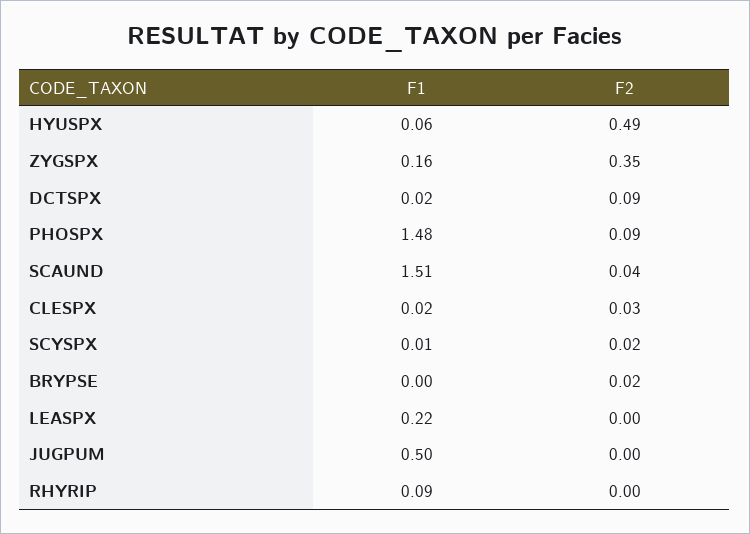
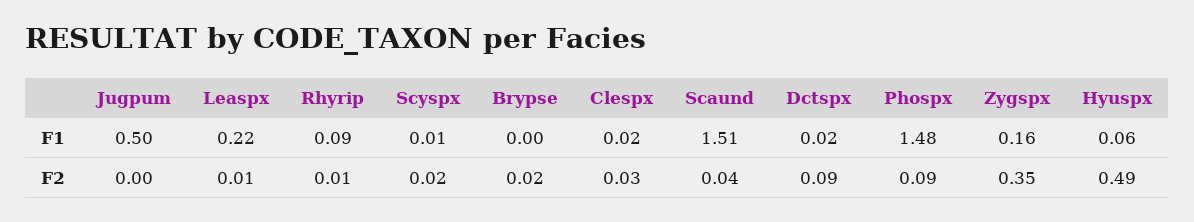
  {
    "F1": {
      "HYUSPX": 0.06,
      "ZYGSPX": 0.16,
      "DCTSPX": 0.02,
      "PHOSPX": 1.48,
      "SCAUND": 1.51,
      "CLESPX": 0.02,
      "SCYSPX": 0.01,
      "BRYPSE": 0,
      "LEASPX": 0.22,
      "JUGPUM": 0.5,
      "RHYRIP": 0.09
    },
    "F2": {
      "HYUSPX": 0.49,
      "ZYGSPX": 0.35,
      "DCTSPX": 0.09,
      "PHOSPX": 0.09,
      "SCAUND": 0.04,
      "CLESPX": 0.03,
      "SCYSPX": 0.02,
      "BRYPSE": 0.02,
-     "LEASPX": 0,
+     "LEASPX": 0.01,
      "JUGPUM": 0,
-     "RHYRIP": 0
+     "RHYRIP": 0.01
    }
  }

